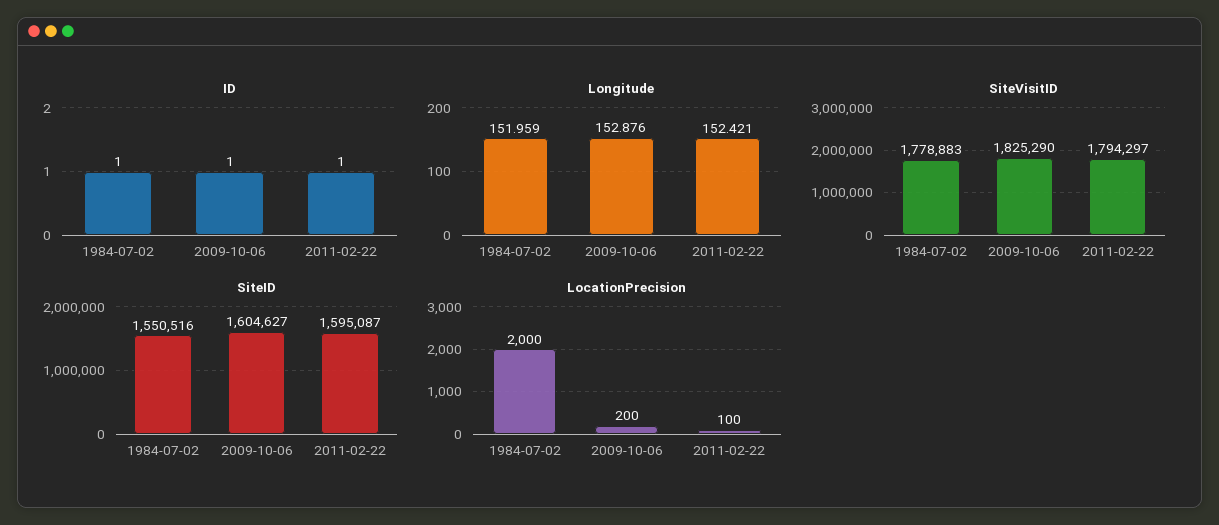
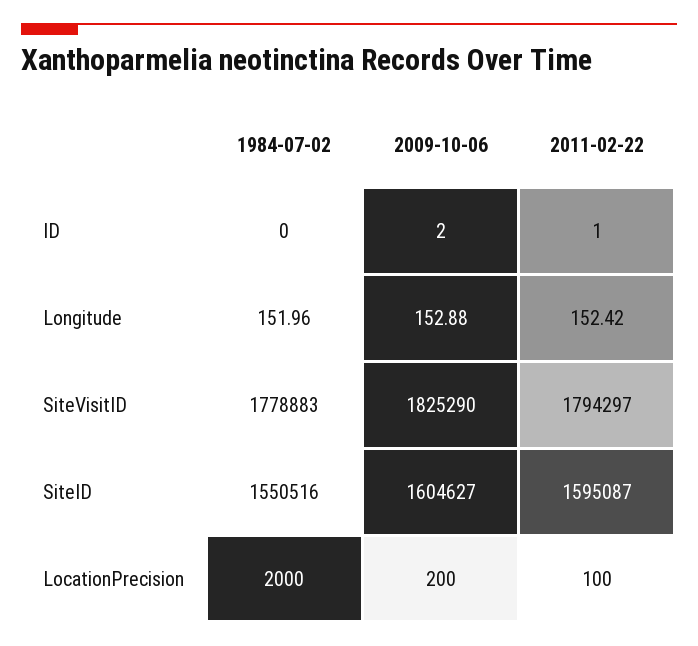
  {
    "ID": {
-     "1984-07-02": 1,
+     "1984-07-02": 0,
-     "2009-10-06": 1,
+     "2009-10-06": 2,
      "2011-02-22": 1
    },
    "Longitude": {
      "1984-07-02": 151.959,
      "2009-10-06": 152.876,
      "2011-02-22": 152.421
    },
    "SiteVisitID": {
      "1984-07-02": 1778883,
      "2009-10-06": 1825290,
      "2011-02-22": 1794297
    },
    "SiteID": {
      "1984-07-02": 1550516,
      "2009-10-06": 1604627,
      "2011-02-22": 1595087
    },
    "LocationPrecision": {
      "1984-07-02": 2000,
      "2009-10-06": 200,
      "2011-02-22": 100
    }
  }

